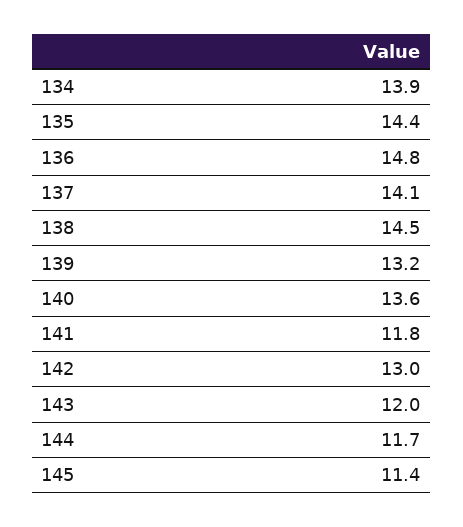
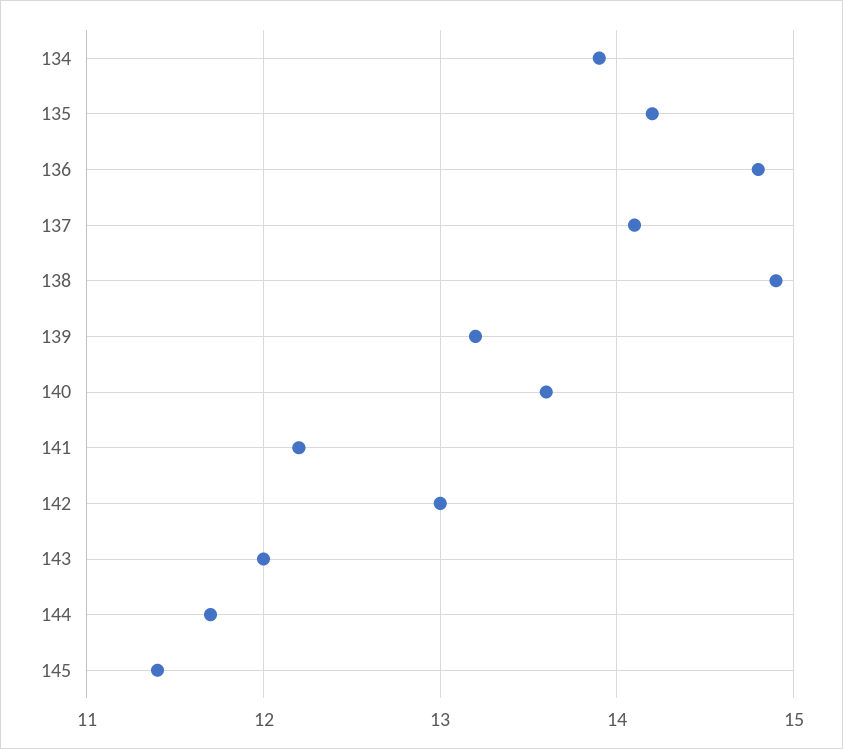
  {
    "134": 13.9,
-   "135": 14.4,
+   "135": 14.2,
    "136": 14.8,
    "137": 14.1,
-   "138": 14.5,
+   "138": 14.9,
    "139": 13.2,
    "140": 13.6,
-   "141": 11.8,
+   "141": 12.2,
    "142": 13,
    "143": 12,
    "144": 11.7,
    "145": 11.4
  }

